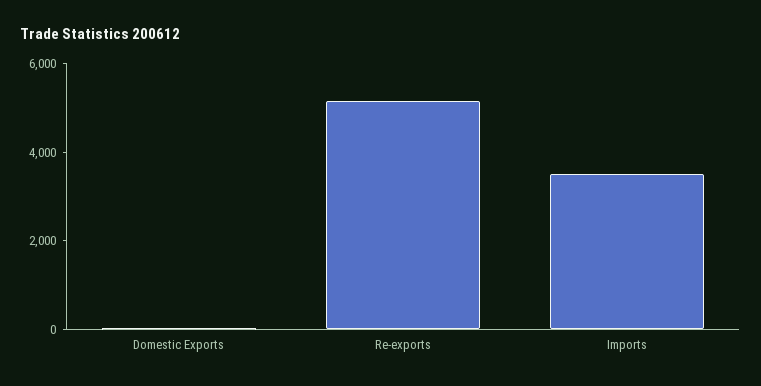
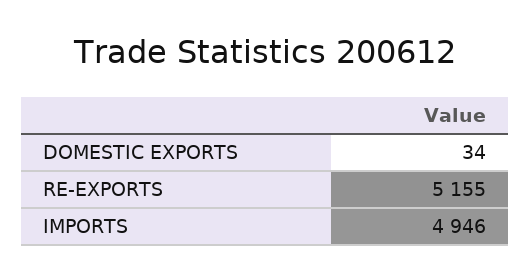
  {
    "Domestic Exports": 34,
    "Re-exports": 5155,
-   "Imports": 3500
+   "Imports": 4946
  }

